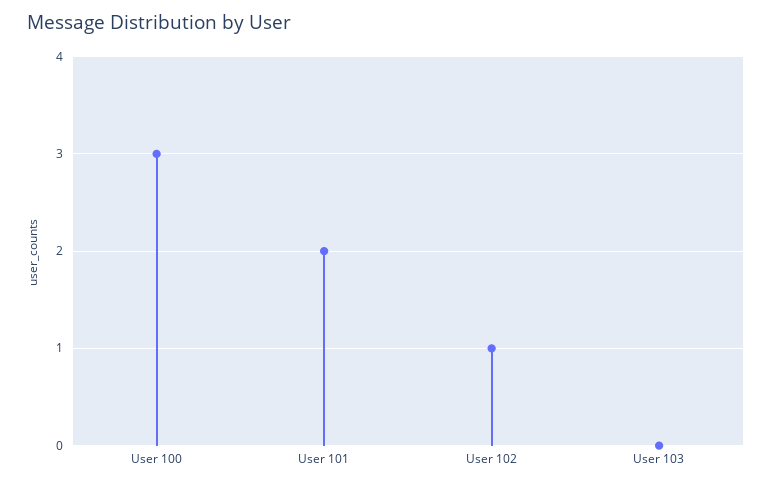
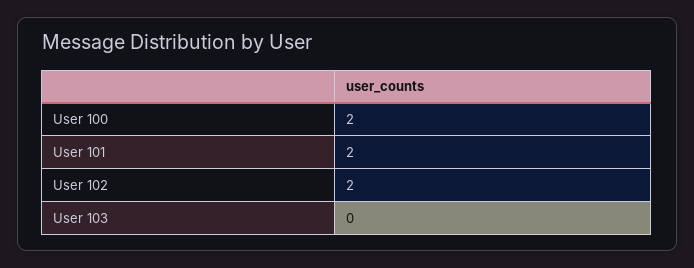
  {
-   "User 100": 3,
+   "User 100": 2,
    "User 101": 2,
-   "User 102": 1,
+   "User 102": 2,
    "User 103": 0
  }

